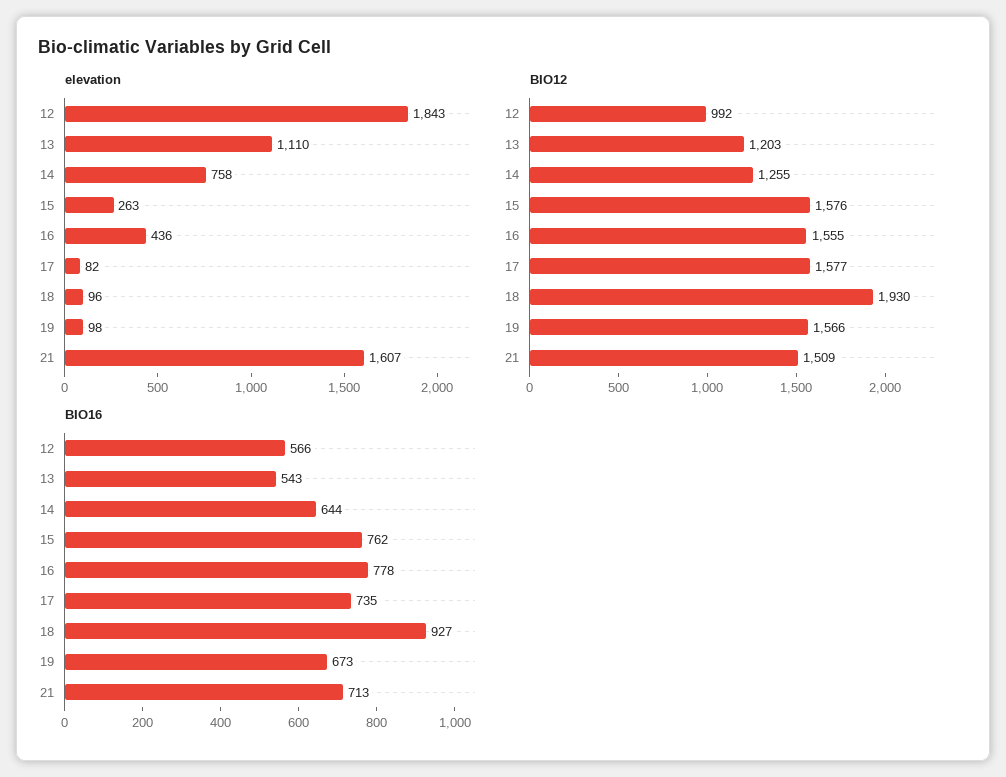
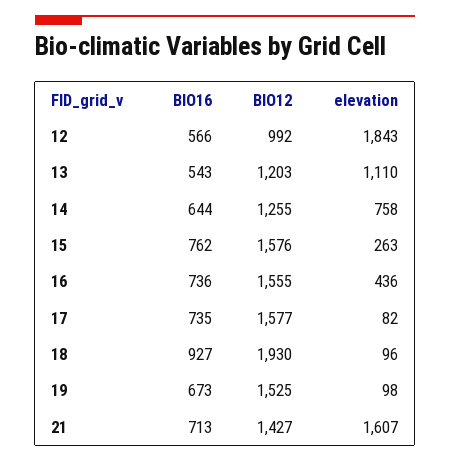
  {
    "elevation": {
      "12": 1843,
      "13": 1110,
      "14": 758,
      "15": 263,
      "16": 436,
      "17": 82,
      "18": 96,
      "19": 98,
      "21": 1607
    },
    "BIO12": {
      "12": 992,
      "13": 1203,
      "14": 1255,
      "15": 1576,
      "16": 1555,
      "17": 1577,
      "18": 1930,
-     "19": 1566,
+     "19": 1525,
-     "21": 1509
+     "21": 1427
    },
    "BIO16": {
      "12": 566,
      "13": 543,
      "14": 644,
      "15": 762,
-     "16": 778,
+     "16": 736,
      "17": 735,
      "18": 927,
      "19": 673,
      "21": 713
    }
  }

